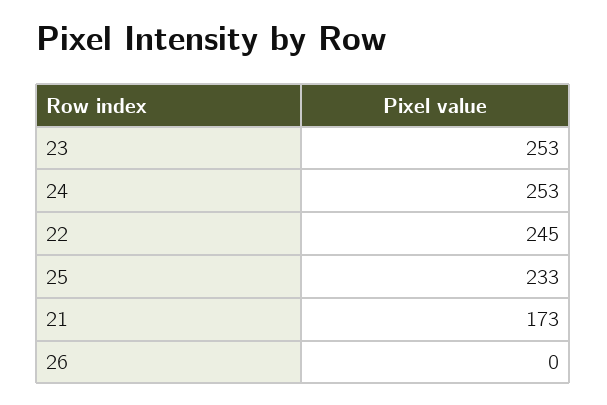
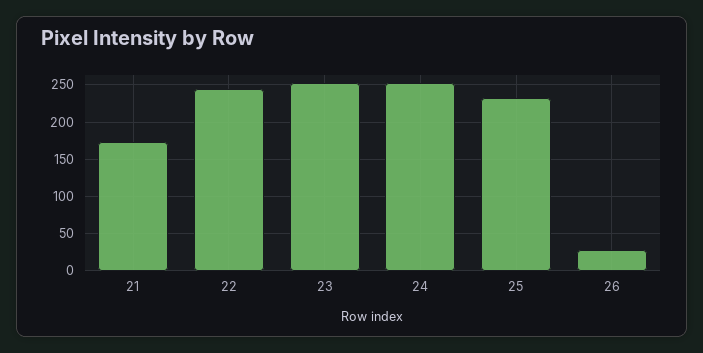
  {
    "23": 253,
    "24": 253,
    "22": 245,
    "25": 233,
    "21": 173,
-   "26": 0
+   "26": 30
  }

